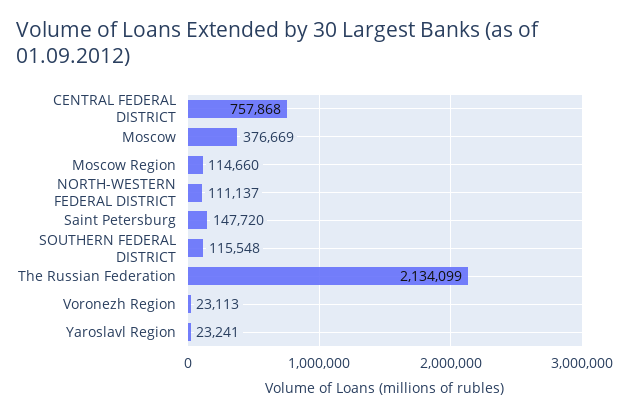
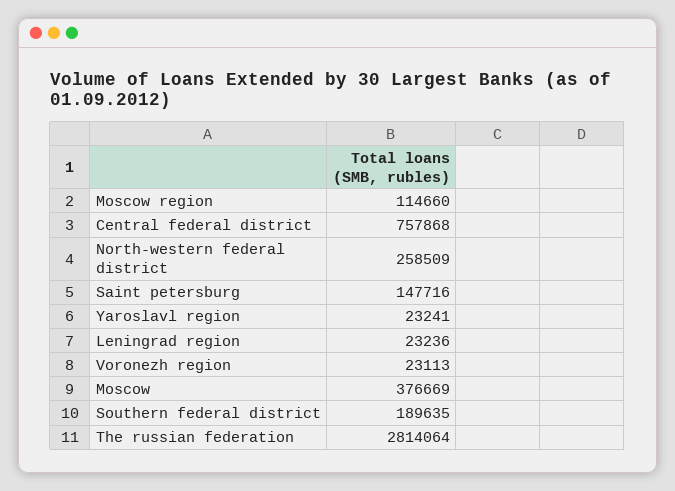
  {
    "CENTRAL FEDERAL DISTRICT": 757868,
    "Moscow": 376669,
    "Moscow Region": 114660,
-   "NORTH-WESTERN FEDERAL DISTRICT": 111137,
+   "NORTH-WESTERN FEDERAL DISTRICT": 258509,
-   "Saint Petersburg": 147720,
+   "Saint Petersburg": 147716,
-   "SOUTHERN FEDERAL DISTRICT": 115548,
+   "SOUTHERN FEDERAL DISTRICT": 189635,
-   "The Russian Federation": 2134099,
+   "The Russian Federation": 2814064,
    "Voronezh Region": 23113,
-   "Yaroslavl Region": 23241
+   "Yaroslavl Region": 23241,
+   "Leningrad region": 23236
  }

